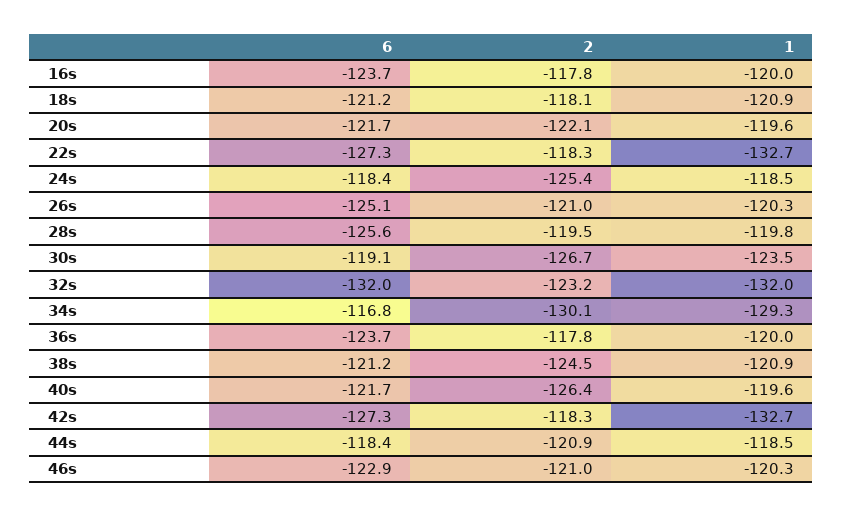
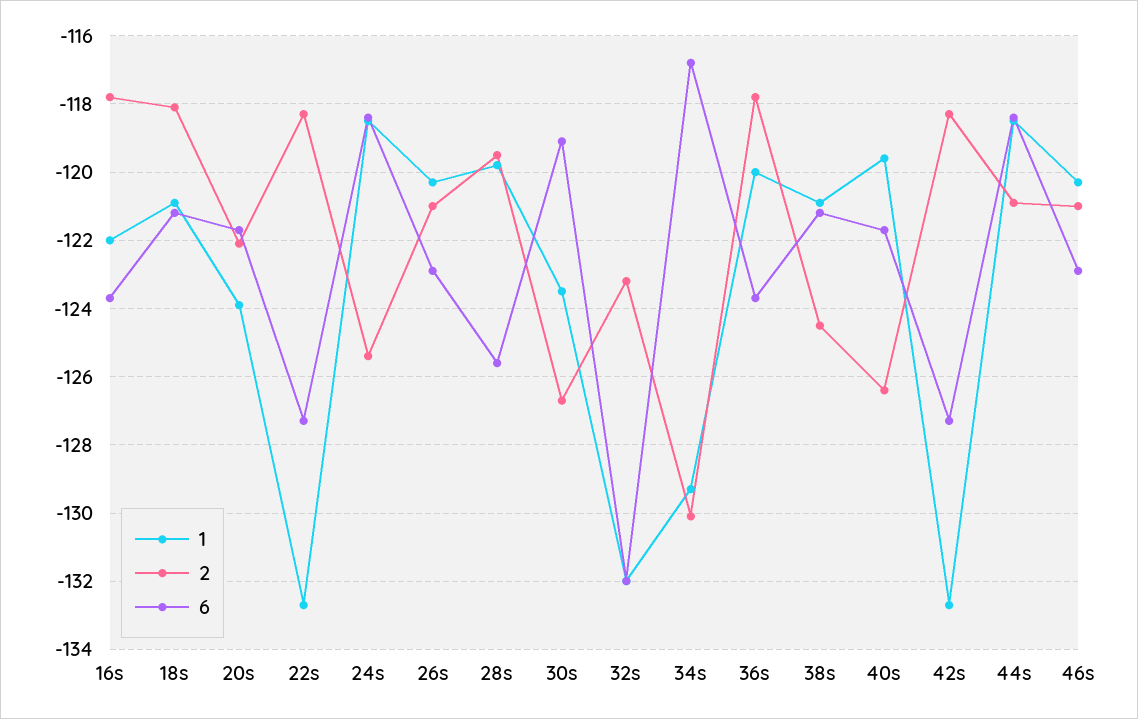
  {
    "6": {
      "16s": -123.7,
      "18s": -121.2,
      "20s": -121.7,
      "22s": -127.3,
      "24s": -118.4,
-     "26s": -125.1,
+     "26s": -123,
      "28s": -125.6,
      "30s": -119.1,
      "32s": -132,
      "34s": -116.8,
      "36s": -123.7,
      "38s": -121.2,
      "40s": -121.7,
      "42s": -127.3,
      "44s": -118.4,
      "46s": -122.9
    },
    "2": {
      "16s": -117.8,
      "18s": -118.1,
      "20s": -122.1,
      "22s": -118.3,
      "24s": -125.4,
      "26s": -121,
      "28s": -119.5,
      "30s": -126.7,
      "32s": -123.2,
      "34s": -130.1,
      "36s": -117.8,
      "38s": -124.5,
      "40s": -126.4,
      "42s": -118.3,
      "44s": -120.9,
      "46s": -121
    },
    "1": {
-     "16s": -120,
+     "16s": -122,
      "18s": -120.9,
-     "20s": -119.6,
+     "20s": -124,
      "22s": -132.7,
      "24s": -118.5,
      "26s": -120.3,
      "28s": -119.8,
      "30s": -123.5,
      "32s": -132,
      "34s": -129.3,
      "36s": -120,
      "38s": -120.9,
      "40s": -119.6,
      "42s": -132.7,
      "44s": -118.5,
      "46s": -120.3
    }
  }

